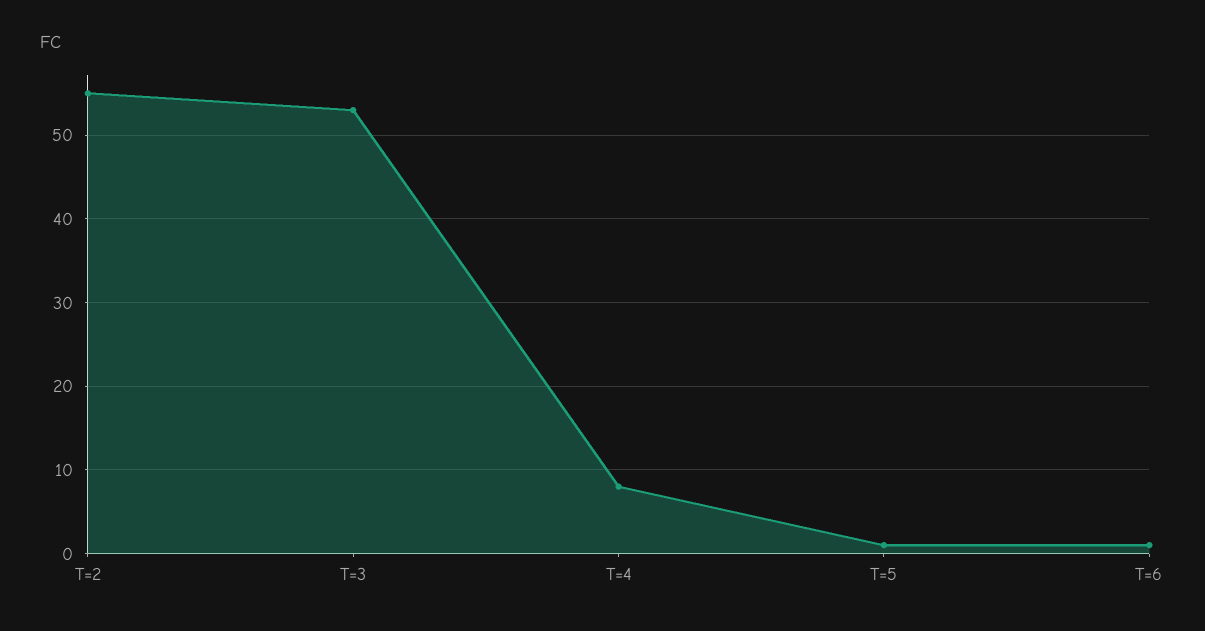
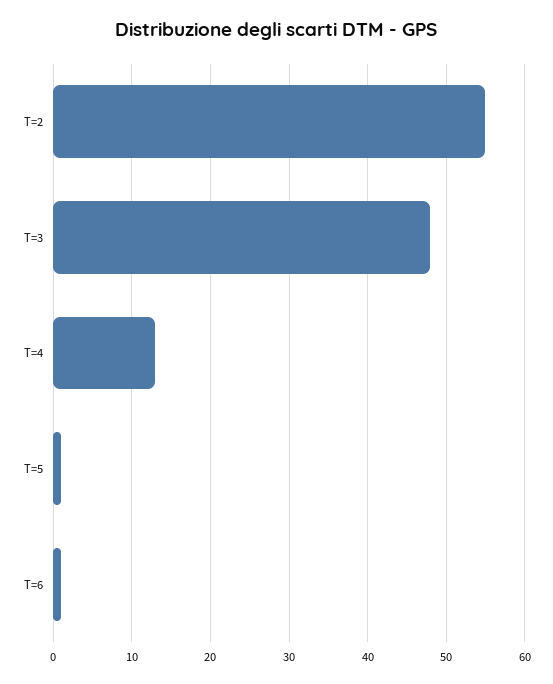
  {
    "T=2": 55,
-   "T=3": 53,
+   "T=3": 48,
-   "T=4": 8,
+   "T=4": 13,
    "T=5": 1,
    "T=6": 1
  }

